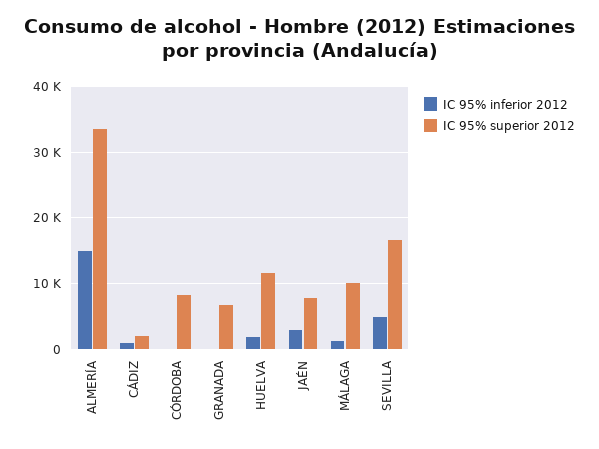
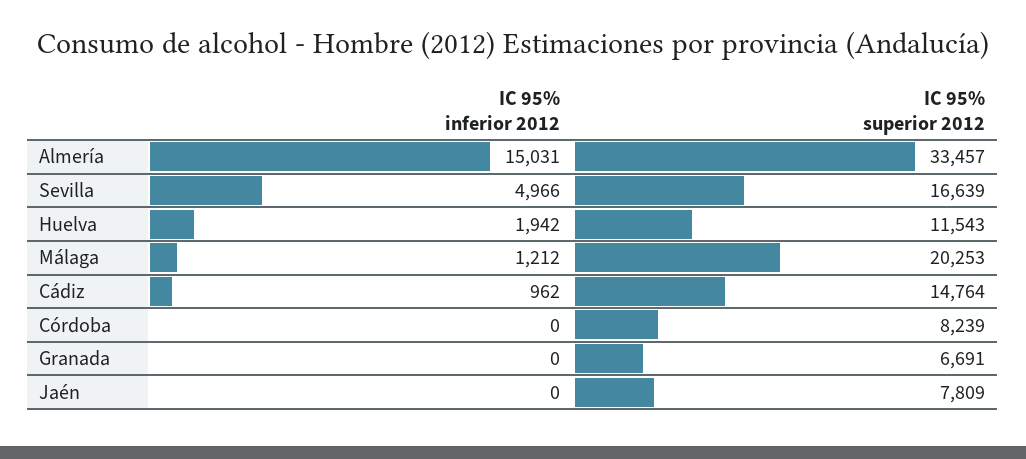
  {
    "IC 95% inferior 2012": {
      "ALMERÍA": 15031,
      "CÁDIZ": 962,
      "CÓRDOBA": 0,
      "GRANADA": 0,
      "HUELVA": 1942,
-     "JAÉN": 3000,
+     "JAÉN": 0,
      "MÁLAGA": 1212,
      "SEVILLA": 4966
    },
    "IC 95% superior 2012": {
      "ALMERÍA": 33457,
-     "CÁDIZ": 2000,
+     "CÁDIZ": 14764,
      "CÓRDOBA": 8239,
      "GRANADA": 6691,
      "HUELVA": 11543,
      "JAÉN": 7809,
-     "MÁLAGA": 10000,
+     "MÁLAGA": 20253,
      "SEVILLA": 16639
    }
  }

